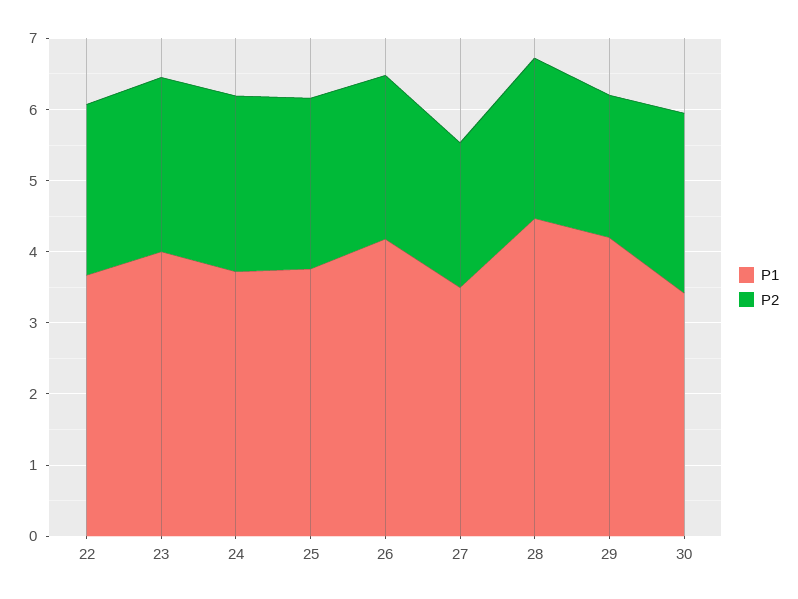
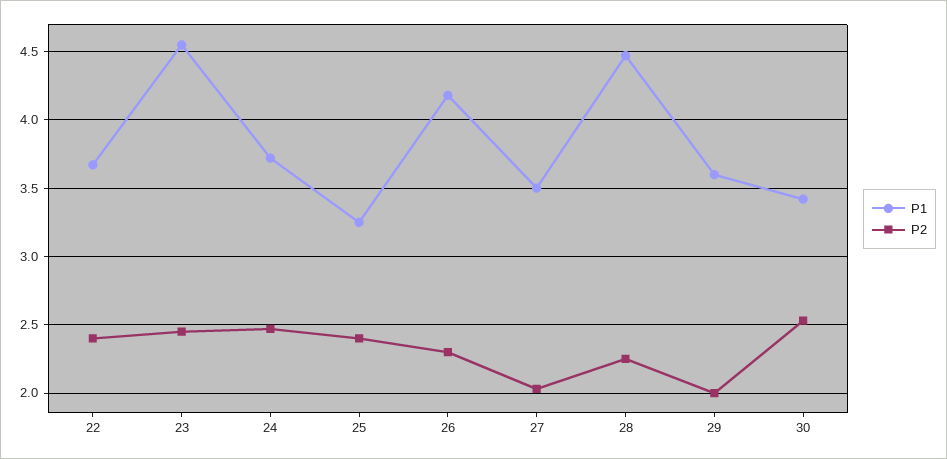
  {
    "P1": {
      "22": 3.65,
-     "23": 4,
+     "23": 4.55,
      "24": 3.7,
-     "25": 3.8,
+     "25": 3.25,
      "26": 4.2,
      "27": 3.5,
      "28": 4.45,
-     "29": 4.2,
+     "29": 3.6,
      "30": 3.4
    },
    "P2": {
      "22": 2.4,
      "23": 2.45,
      "24": 2.45,
      "25": 2.4,
      "26": 2.3,
      "27": 2.05,
      "28": 2.25,
      "29": 2,
      "30": 2.55
    }
  }

